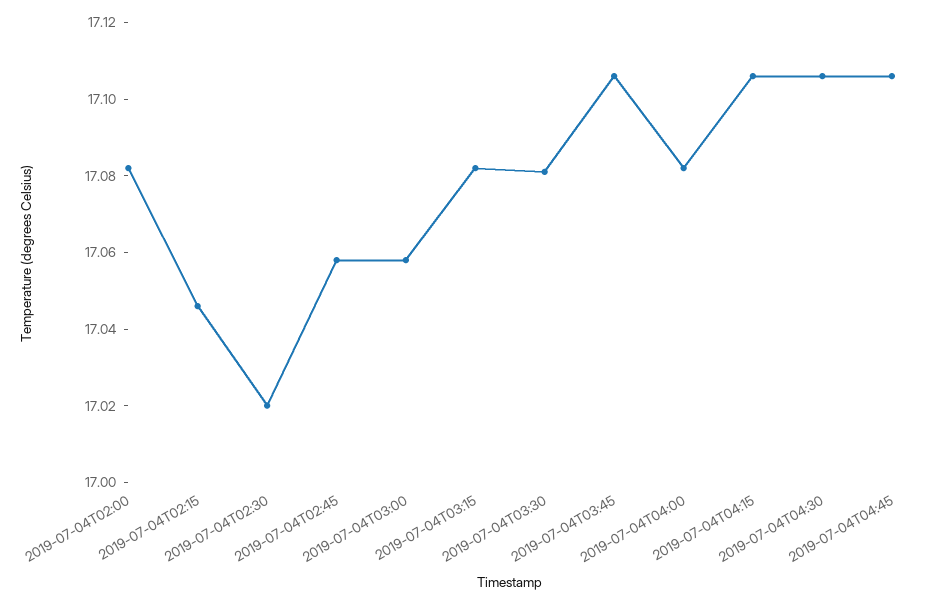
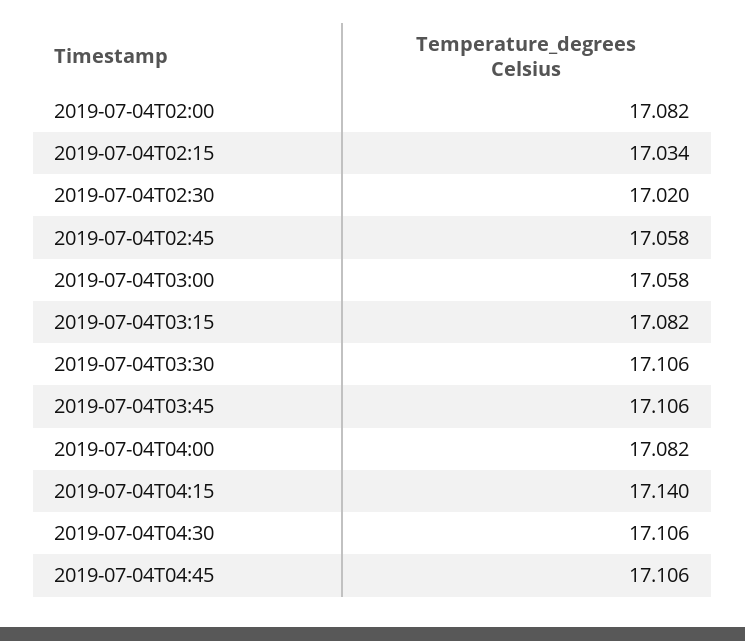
  {
    "2019-07-04T02:00": 17.082,
-   "2019-07-04T02:15": 17.045,
+   "2019-07-04T02:15": 17.034,
    "2019-07-04T02:30": 17.02,
    "2019-07-04T02:45": 17.058,
    "2019-07-04T03:00": 17.058,
    "2019-07-04T03:15": 17.082,
-   "2019-07-04T03:30": 17.08,
+   "2019-07-04T03:30": 17.106,
    "2019-07-04T03:45": 17.106,
    "2019-07-04T04:00": 17.082,
-   "2019-07-04T04:15": 17.105,
+   "2019-07-04T04:15": 17.14,
    "2019-07-04T04:30": 17.106,
    "2019-07-04T04:45": 17.106
  }

